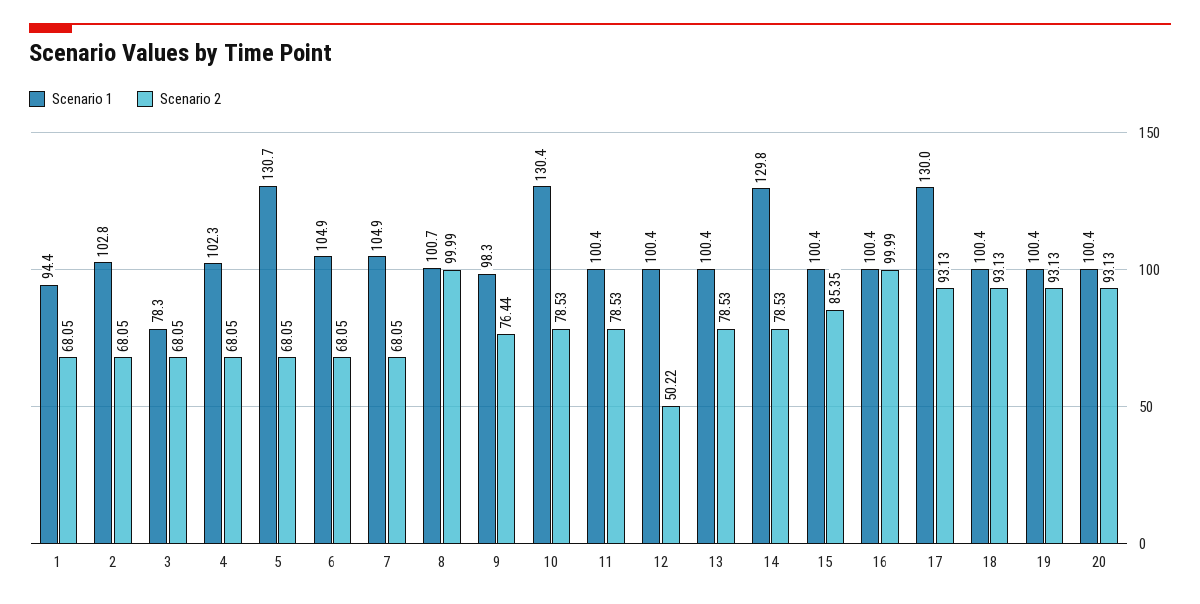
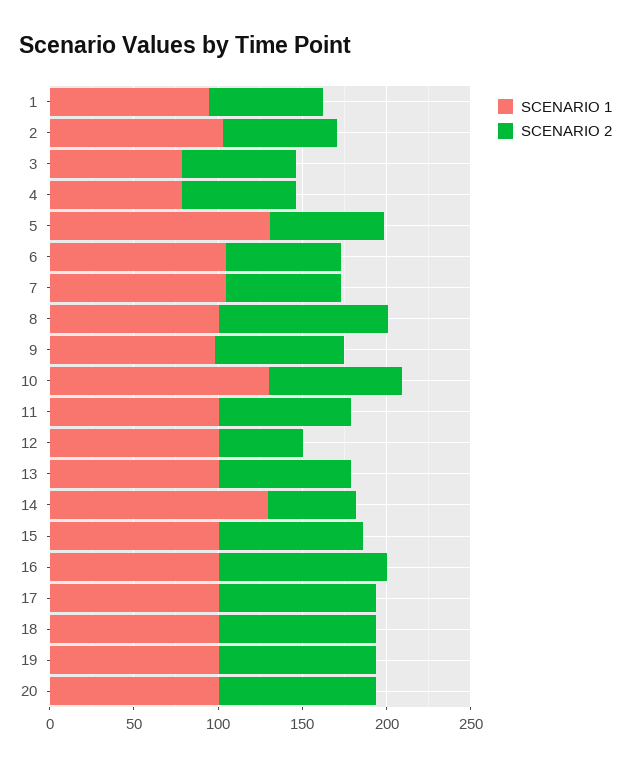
  {
    "Scenario 1": {
      "1": 94.4,
      "2": 102.8,
      "3": 78.3,
-     "4": 102.3,
+     "4": 80,
      "5": 130.7,
      "6": 104.9,
      "7": 104.9,
      "8": 100.7,
      "9": 98.3,
      "10": 130.4,
      "11": 100.4,
      "12": 100.4,
      "13": 100.4,
      "14": 129.8,
      "15": 100.4,
      "16": 100.4,
-     "17": 130,
+     "17": 100,
      "18": 100.4,
      "19": 100.4,
      "20": 100.4
    },
    "Scenario 2": {
      "1": 68.05,
      "2": 68.05,
      "3": 68.05,
      "4": 68.05,
      "5": 68.05,
      "6": 68.05,
      "7": 68.05,
      "8": 99.99,
      "9": 76.44,
      "10": 78.53,
      "11": 78.53,
      "12": 50.22,
      "13": 78.53,
-     "14": 78.53,
+     "14": 50,
      "15": 85.35,
      "16": 99.99,
      "17": 93.13,
      "18": 93.13,
      "19": 93.13,
      "20": 93.13
    }
  }

